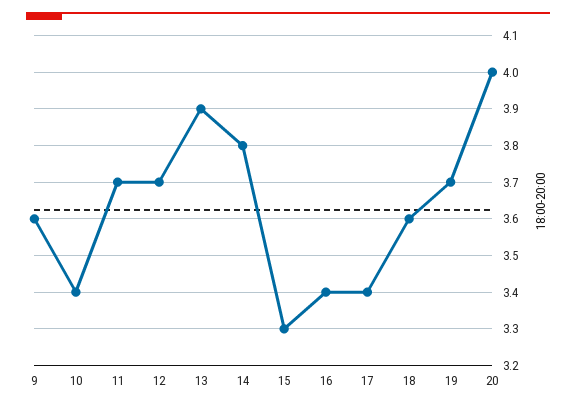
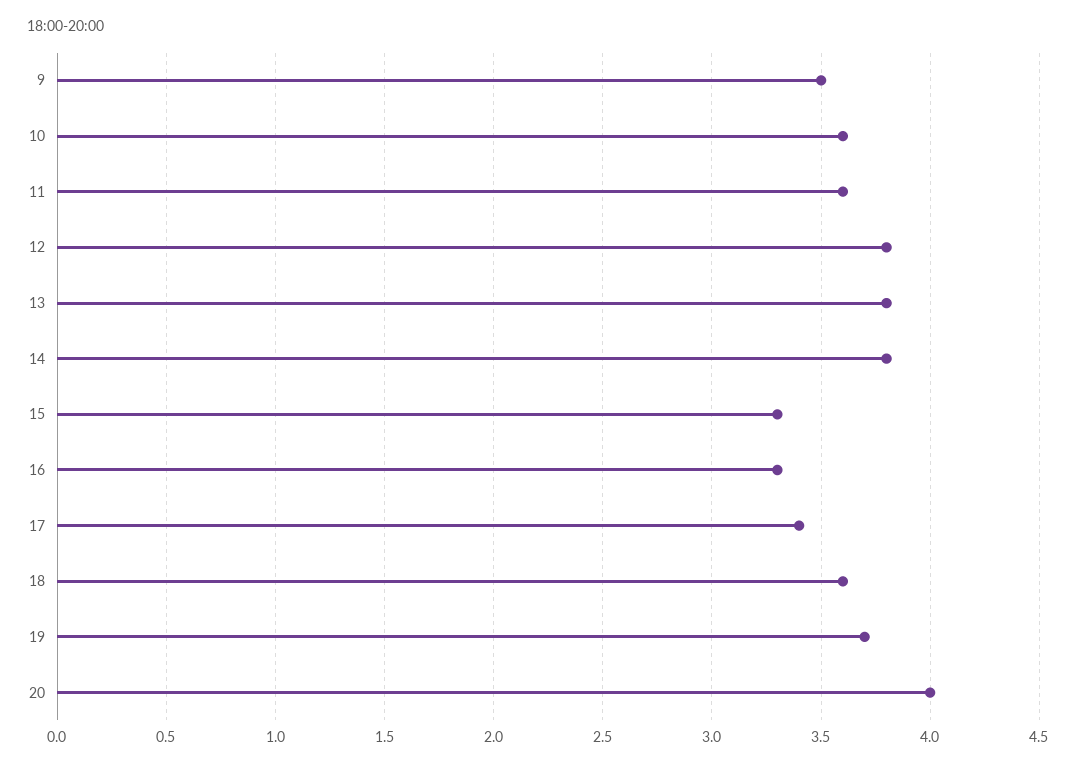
  {
-   "9": 3.6,
+   "9": 3.5,
-   "10": 3.4,
+   "10": 3.6,
-   "11": 3.7,
+   "11": 3.6,
-   "12": 3.7,
+   "12": 3.8,
-   "13": 3.9,
+   "13": 3.8,
    "14": 3.8,
    "15": 3.3,
-   "16": 3.4,
+   "16": 3.3,
    "17": 3.4,
    "18": 3.6,
    "19": 3.7,
    "20": 4
  }

